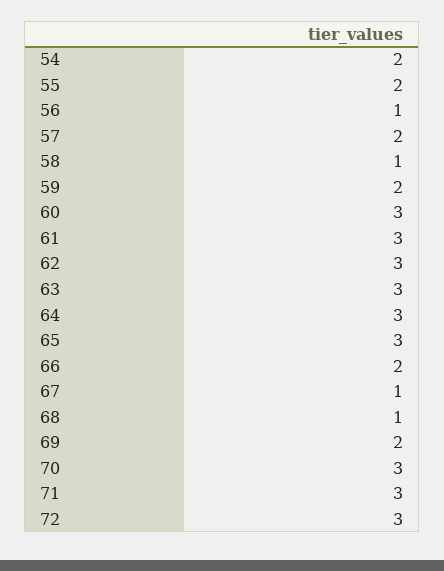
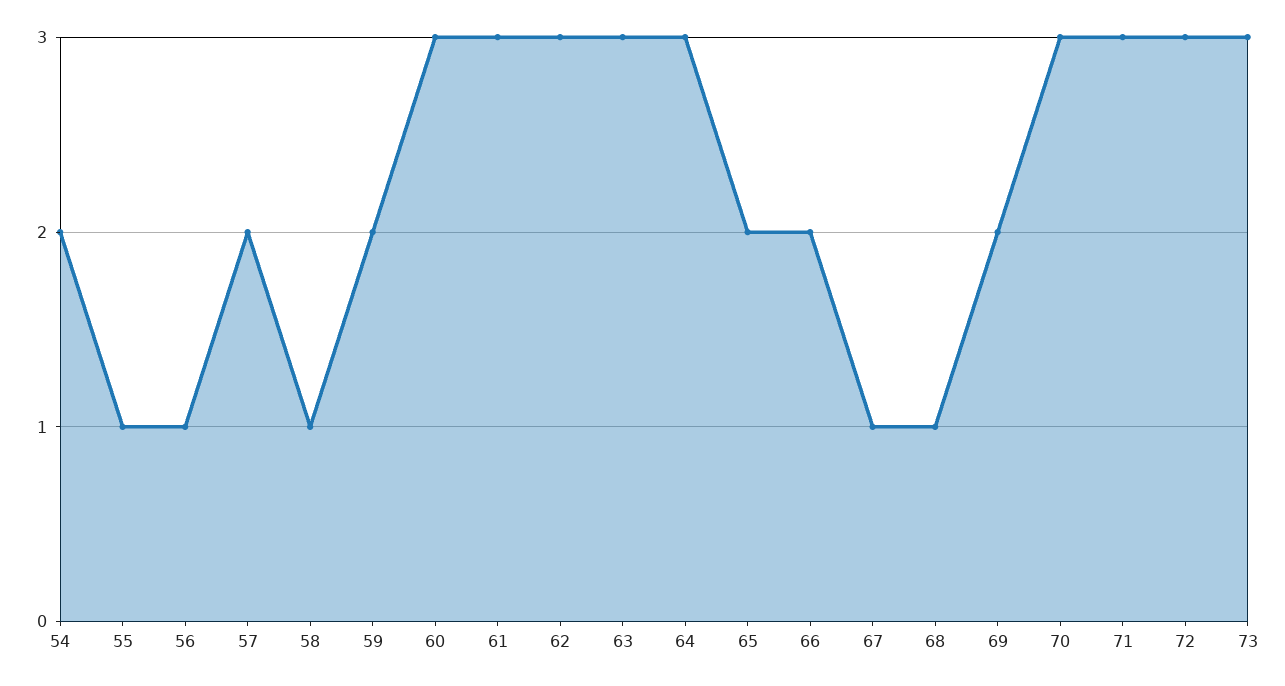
  {
    "54": 2,
-   "55": 2,
+   "55": 1,
    "56": 1,
    "57": 2,
    "58": 1,
    "59": 2,
    "60": 3,
    "61": 3,
    "62": 3,
    "63": 3,
    "64": 3,
-   "65": 3,
+   "65": 2,
    "66": 2,
    "67": 1,
    "68": 1,
    "69": 2,
    "70": 3,
    "71": 3,
-   "72": 3
+   "72": 3,
+   "73": 3
  }

